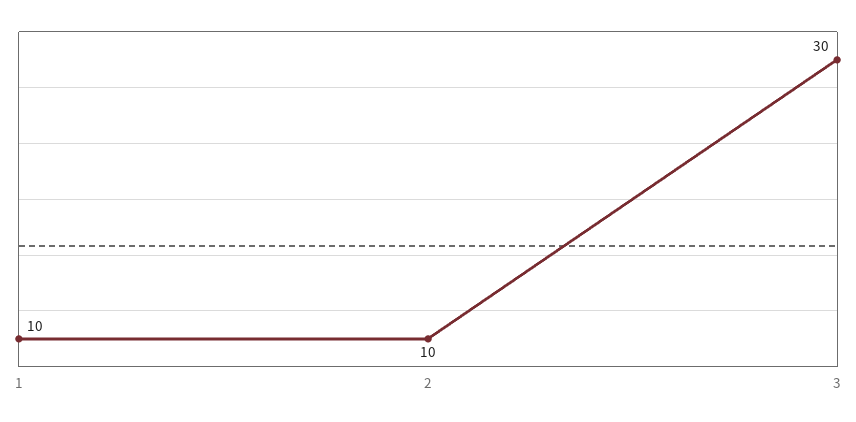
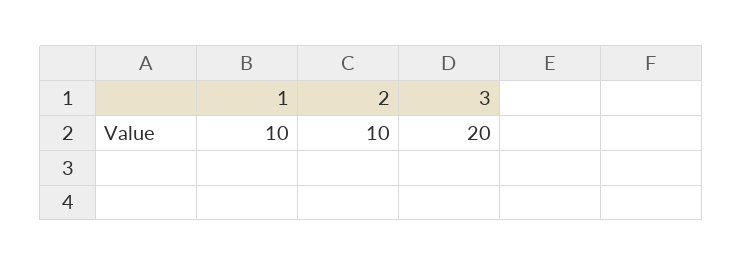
  {
    "1": 10,
    "2": 10,
-   "3": 30
+   "3": 20
  }

